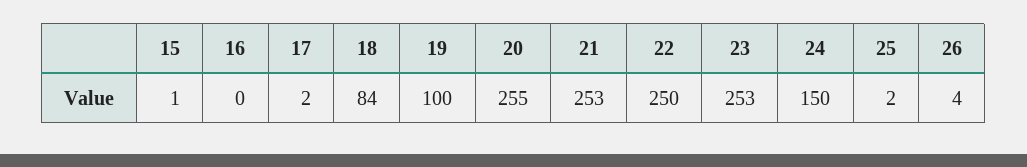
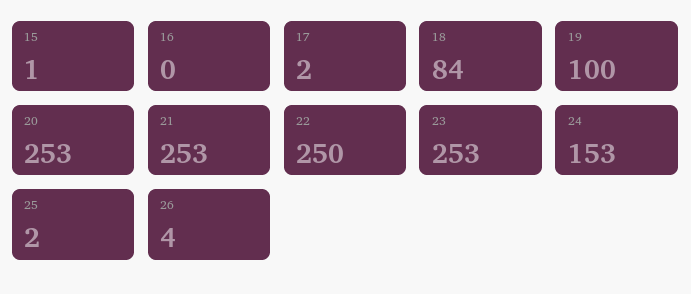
  {
    "15": 1,
    "16": 0,
    "17": 2,
    "18": 84,
    "19": 100,
-   "20": 255,
+   "20": 253,
    "21": 253,
    "22": 250,
    "23": 253,
-   "24": 150,
+   "24": 153,
    "25": 2,
    "26": 4
  }

